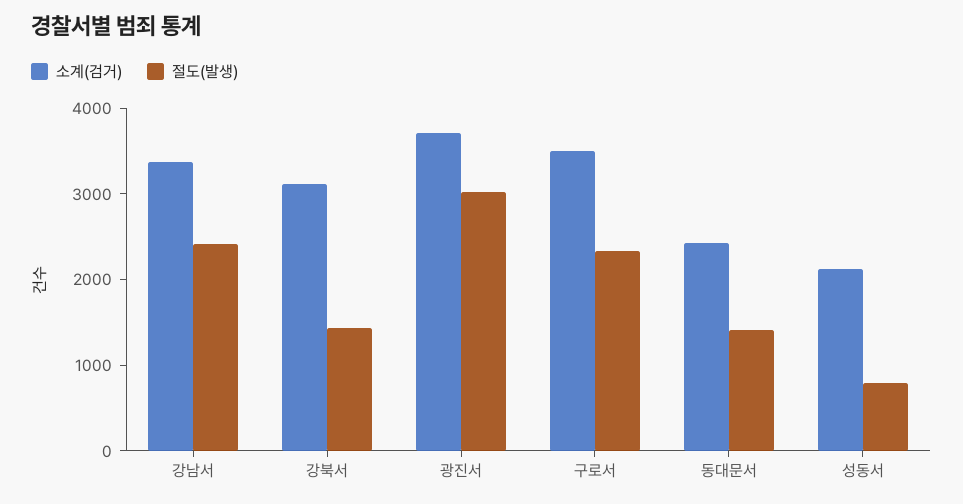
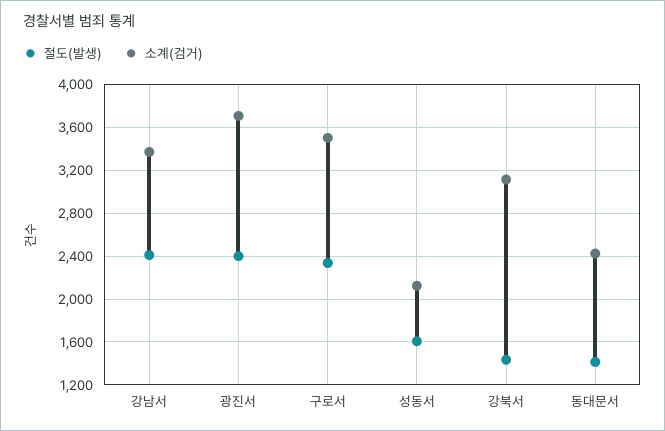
  {
    "소계(검거)": {
      "강남서": 3400,
      "강북서": 3100,
      "광진서": 3700,
      "구로서": 3500,
      "동대문서": 2400,
      "성동서": 2100
    },
    "절도(발생)": {
      "강남서": 2400,
      "강북서": 1400,
-     "광진서": 3000,
+     "광진서": 2400,
      "구로서": 2300,
      "동대문서": 1400,
-     "성동서": 800
+     "성동서": 1600
    }
  }

